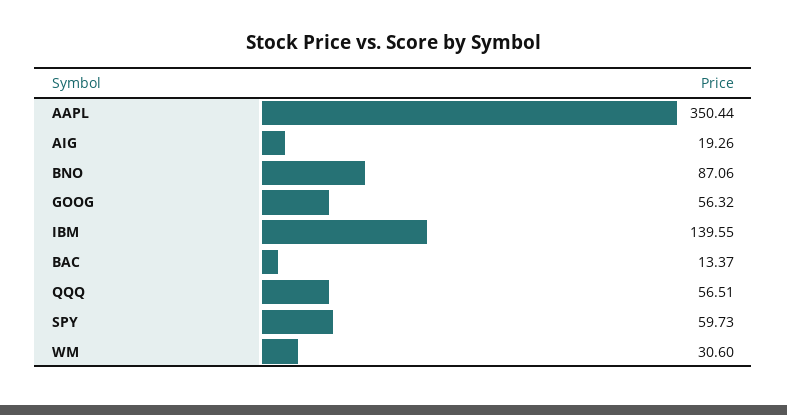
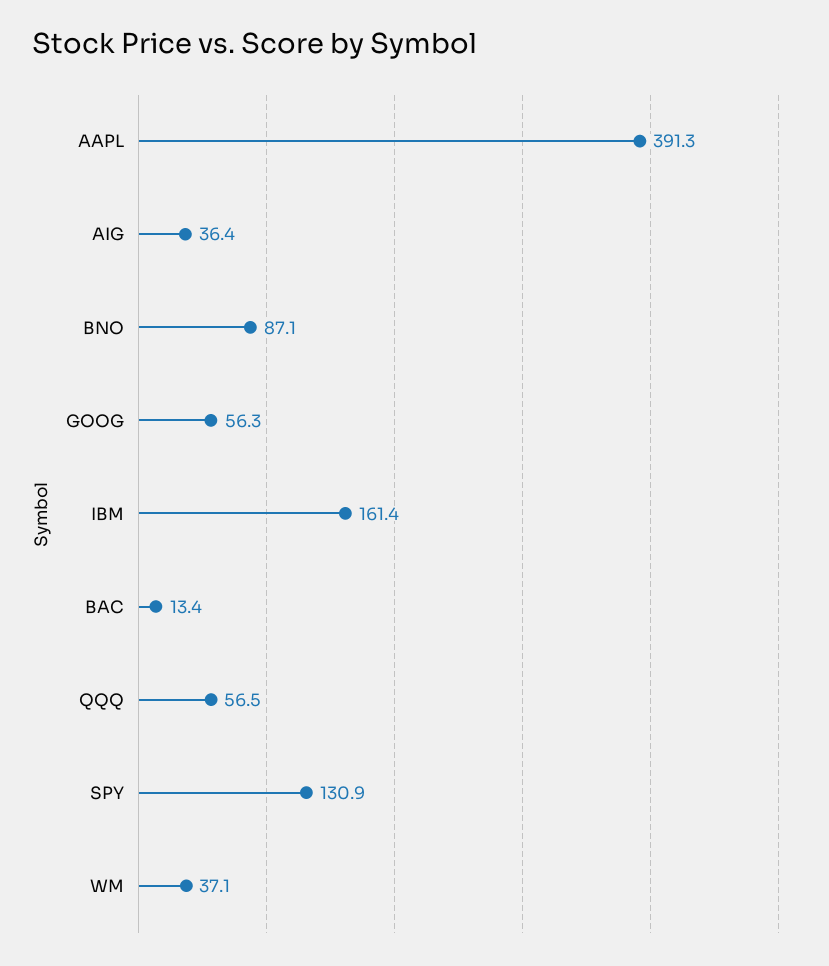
  {
-   "AAPL": 350.44,
+   "AAPL": 391.3,
-   "AIG": 19.26,
+   "AIG": 36.4,
    "BNO": 87.06,
    "GOOG": 56.32,
-   "IBM": 139.55,
+   "IBM": 161.4,
    "BAC": 13.37,
    "QQQ": 56.51,
-   "SPY": 59.73,
+   "SPY": 130.9,
-   "WM": 30.6
+   "WM": 37.1
  }

